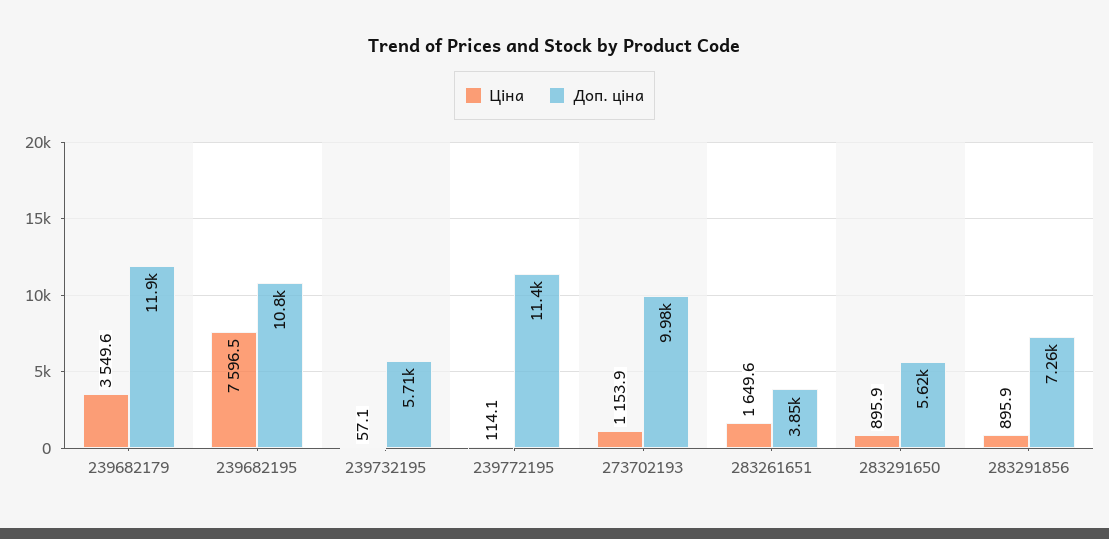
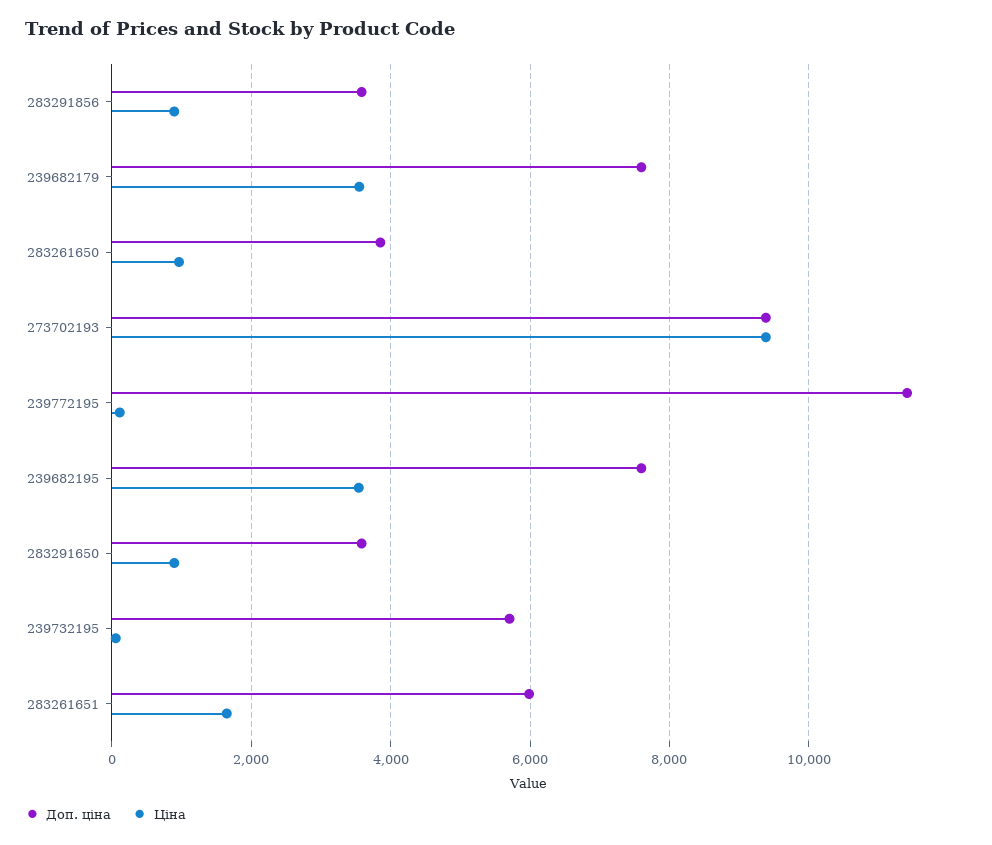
  {
    "Ціна": {
      "239682179": 3549.6,
-     "239682195": 7596.5,
+     "239682195": 3600,
      "239732195": 57.1,
      "239772195": 114.1,
-     "273702193": 1153.9,
+     "273702193": 9400,
      "283261651": 1649.6,
      "283291650": 895.9,
-     "283291856": 895.9
+     "283291856": 895.9,
+     "283261650": 1000
    },
    "Доп. ціна": {
-     "239682179": 11900,
+     "239682179": 7600,
-     "239682195": 10800,
+     "239682195": 7600,
      "239732195": 5710,
      "239772195": 11400,
-     "273702193": 9980,
+     "273702193": 9400,
-     "283261651": 3850,
+     "283261651": 6000,
-     "283291650": 5620,
+     "283291650": 3600,
-     "283291856": 7260
+     "283291856": 3600,
+     "283261650": 3800
    }
  }

